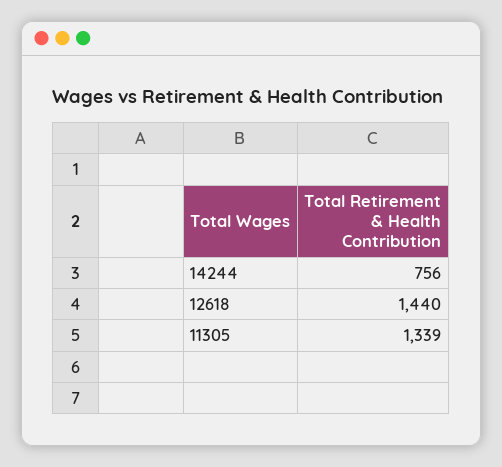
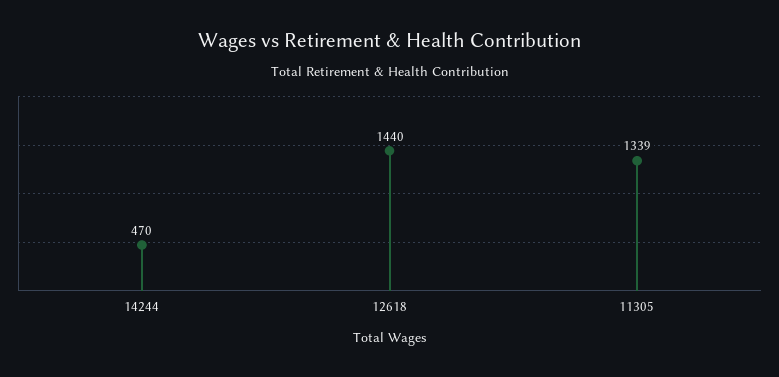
  {
-   "14244": 756,
+   "14244": 470,
    "12618": 1440,
    "11305": 1339
  }

